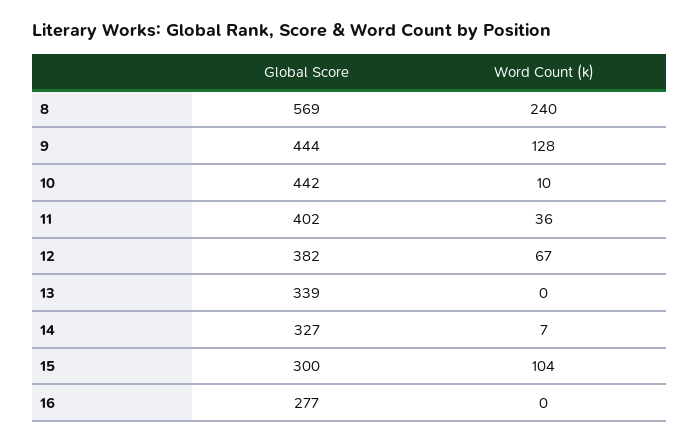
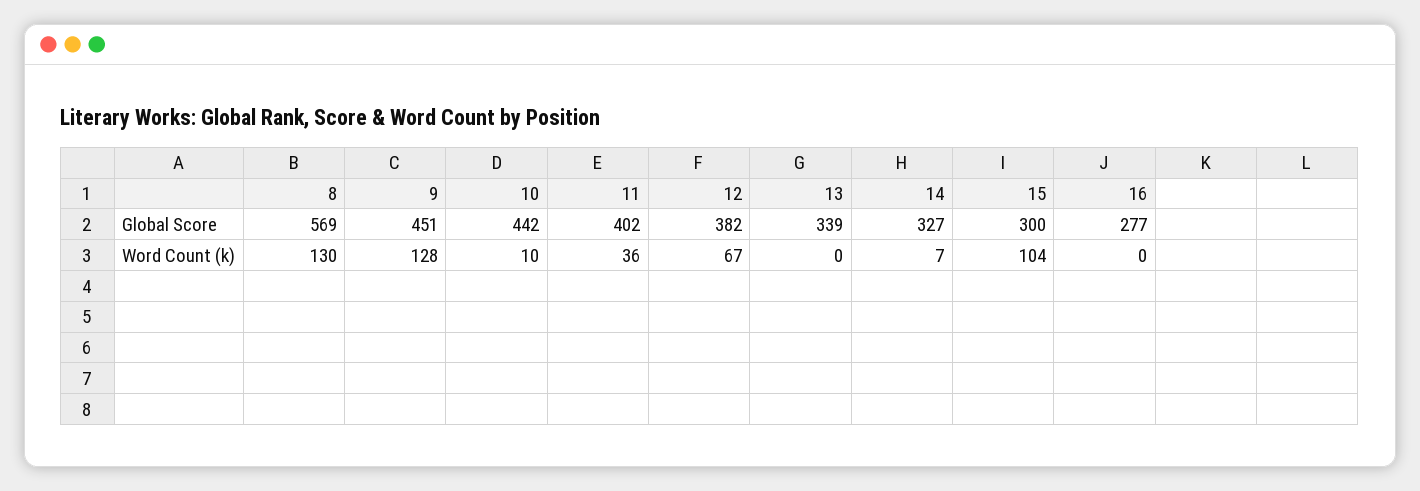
  {
    "Global Score": {
      "8": 569,
-     "9": 444,
+     "9": 451,
      "10": 442,
      "11": 402,
      "12": 382,
      "13": 339,
      "14": 327,
      "15": 300,
      "16": 277
    },
    "Word Count (k)": {
-     "8": 240,
+     "8": 130,
      "9": 128,
      "10": 10,
      "11": 36,
      "12": 67,
      "13": 0,
      "14": 7,
      "15": 104,
      "16": 0
    }
  }

